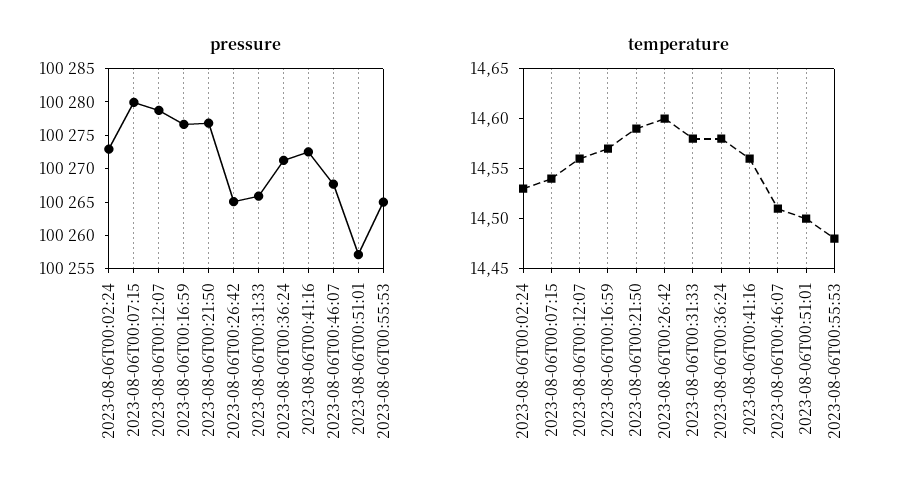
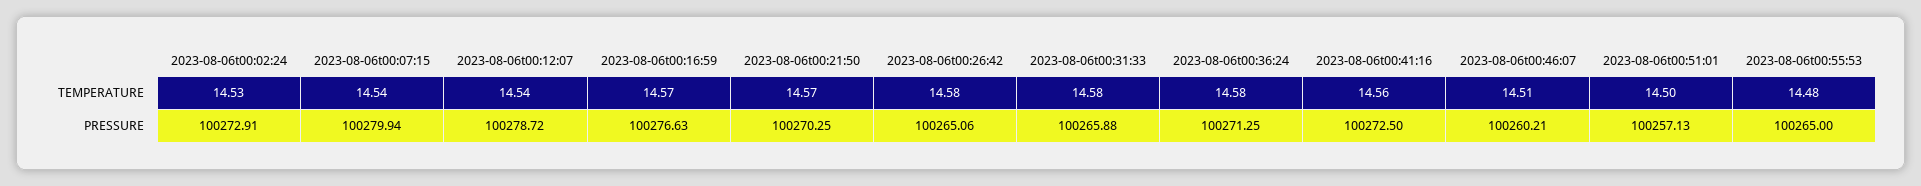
  {
    "pressure": {
      "2023-08-06T00:02:24": 100272.91,
      "2023-08-06T00:07:15": 100279.94,
      "2023-08-06T00:12:07": 100278.72,
      "2023-08-06T00:16:59": 100276.63,
-     "2023-08-06T00:21:50": 100277.5,
+     "2023-08-06T00:21:50": 100270.25,
      "2023-08-06T00:26:42": 100265.06,
      "2023-08-06T00:31:33": 100265.88,
      "2023-08-06T00:36:24": 100271.25,
      "2023-08-06T00:41:16": 100272.5,
-     "2023-08-06T00:46:07": 100267.5,
+     "2023-08-06T00:46:07": 100260.21,
      "2023-08-06T00:51:01": 100257.13,
      "2023-08-06T00:55:53": 100265
    },
    "temperature": {
      "2023-08-06T00:02:24": 14.53,
      "2023-08-06T00:07:15": 14.54,
-     "2023-08-06T00:12:07": 14.56,
+     "2023-08-06T00:12:07": 14.54,
      "2023-08-06T00:16:59": 14.57,
-     "2023-08-06T00:21:50": 14.59,
+     "2023-08-06T00:21:50": 14.57,
-     "2023-08-06T00:26:42": 14.6,
+     "2023-08-06T00:26:42": 14.58,
      "2023-08-06T00:31:33": 14.58,
      "2023-08-06T00:36:24": 14.58,
      "2023-08-06T00:41:16": 14.56,
      "2023-08-06T00:46:07": 14.51,
      "2023-08-06T00:51:01": 14.5,
      "2023-08-06T00:55:53": 14.48
    }
  }

